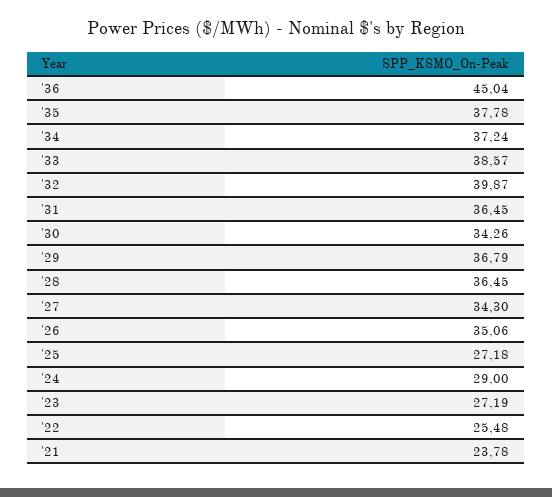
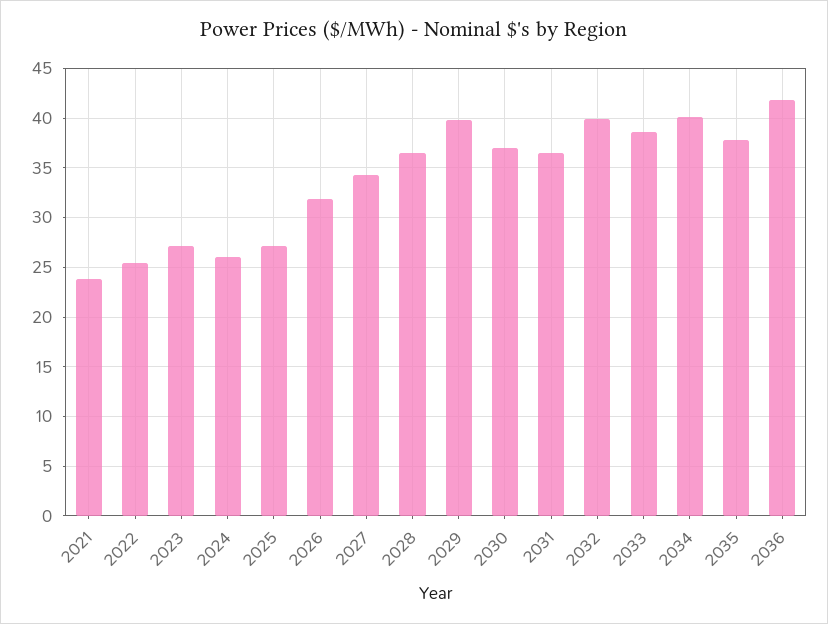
  {
-   "'36": 45.04,
+   "'36": 42,
    "'35": 37.78,
-   "'34": 37.24,
+   "'34": 40,
    "'33": 38.57,
    "'32": 39.87,
    "'31": 36.45,
-   "'30": 34.26,
+   "'30": 37,
-   "'29": 36.79,
+   "'29": 40,
    "'28": 36.45,
    "'27": 34.3,
-   "'26": 35.06,
+   "'26": 32,
    "'25": 27.18,
-   "'24": 29,
+   "'24": 26,
    "'23": 27.19,
    "'22": 25.48,
    "'21": 23.78
  }

